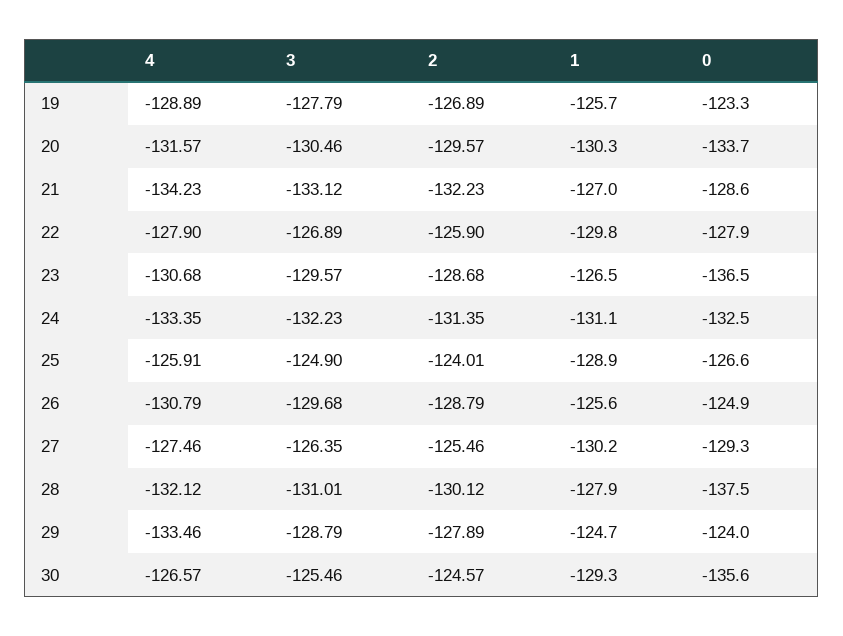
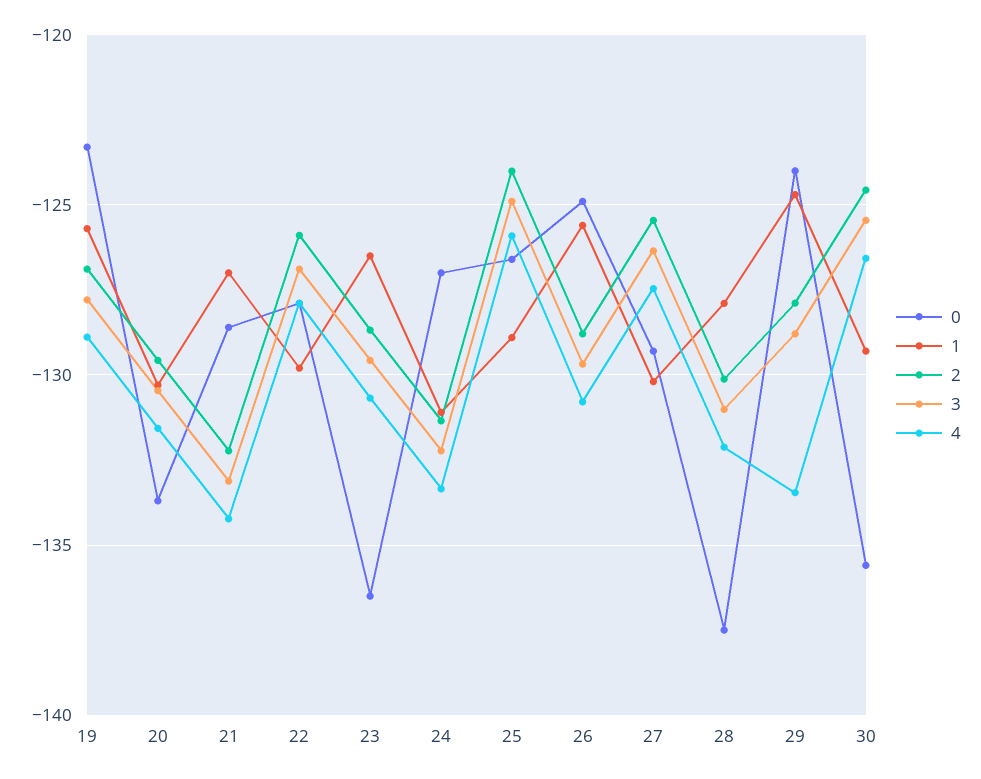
  {
    "4": {
      "19": -128.89,
      "20": -131.57,
      "21": -134.23,
      "22": -127.9,
      "23": -130.68,
      "24": -133.35,
      "25": -125.91,
      "26": -130.79,
      "27": -127.46,
      "28": -132.12,
      "29": -133.46,
      "30": -126.57
    },
    "3": {
      "19": -127.79,
      "20": -130.46,
      "21": -133.12,
      "22": -126.89,
      "23": -129.57,
      "24": -132.23,
      "25": -124.9,
      "26": -129.68,
      "27": -126.35,
      "28": -131.01,
      "29": -128.79,
      "30": -125.46
    },
    "2": {
      "19": -126.89,
      "20": -129.57,
      "21": -132.23,
      "22": -125.9,
      "23": -128.68,
      "24": -131.35,
      "25": -124.01,
      "26": -128.79,
      "27": -125.46,
      "28": -130.12,
      "29": -127.89,
      "30": -124.57
    },
    "1": {
      "19": -125.7,
      "20": -130.3,
      "21": -127,
      "22": -129.8,
      "23": -126.5,
      "24": -131.1,
      "25": -128.9,
      "26": -125.6,
      "27": -130.2,
      "28": -127.9,
      "29": -124.7,
      "30": -129.3
    },
    "0": {
      "19": -123.3,
      "20": -133.7,
      "21": -128.6,
      "22": -127.9,
      "23": -136.5,
-     "24": -132.5,
+     "24": -127,
      "25": -126.6,
      "26": -124.9,
      "27": -129.3,
      "28": -137.5,
      "29": -124,
      "30": -135.6
    }
  }

